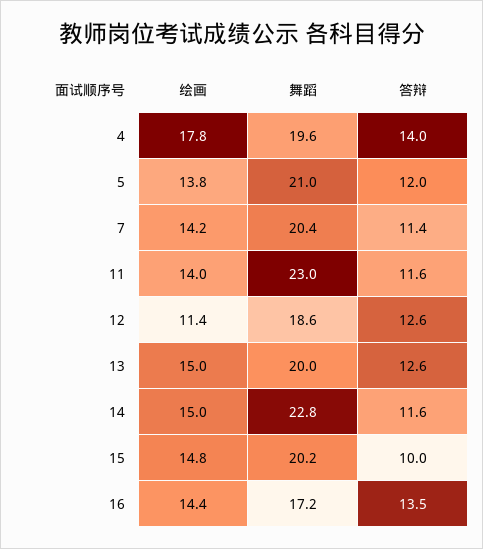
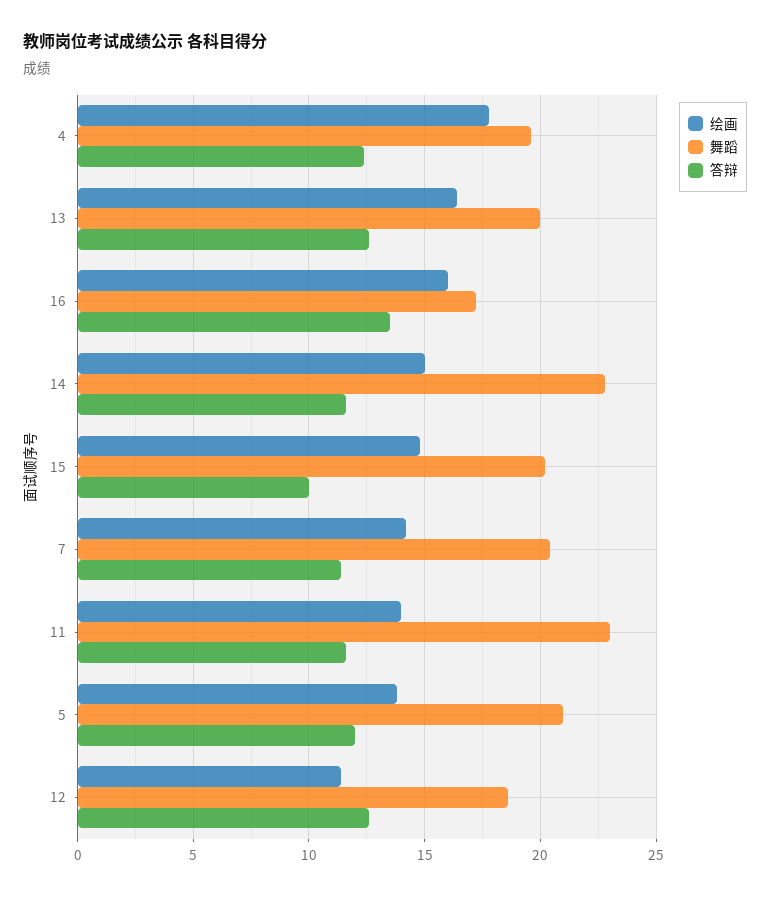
  {
    "绘画": {
      "4": 17.8,
      "5": 13.8,
      "7": 14.2,
      "11": 14,
      "12": 11.4,
-     "13": 15,
+     "13": 16.5,
      "14": 15,
      "15": 14.8,
-     "16": 14.4
+     "16": 16
    },
    "舞蹈": {
      "4": 19.6,
      "5": 21,
      "7": 20.4,
      "11": 23,
      "12": 18.6,
      "13": 20,
      "14": 22.8,
      "15": 20.2,
      "16": 17.2
    },
    "答辩": {
-     "4": 14,
+     "4": 12.5,
      "5": 12,
      "7": 11.4,
      "11": 11.6,
      "12": 12.6,
      "13": 12.6,
      "14": 11.6,
      "15": 10,
      "16": 13.5
    }
  }

